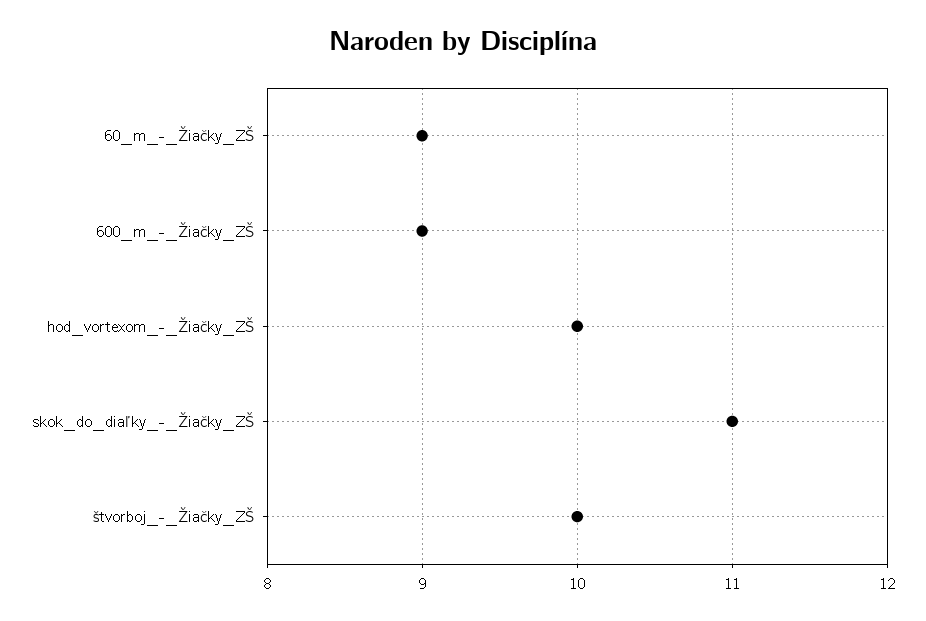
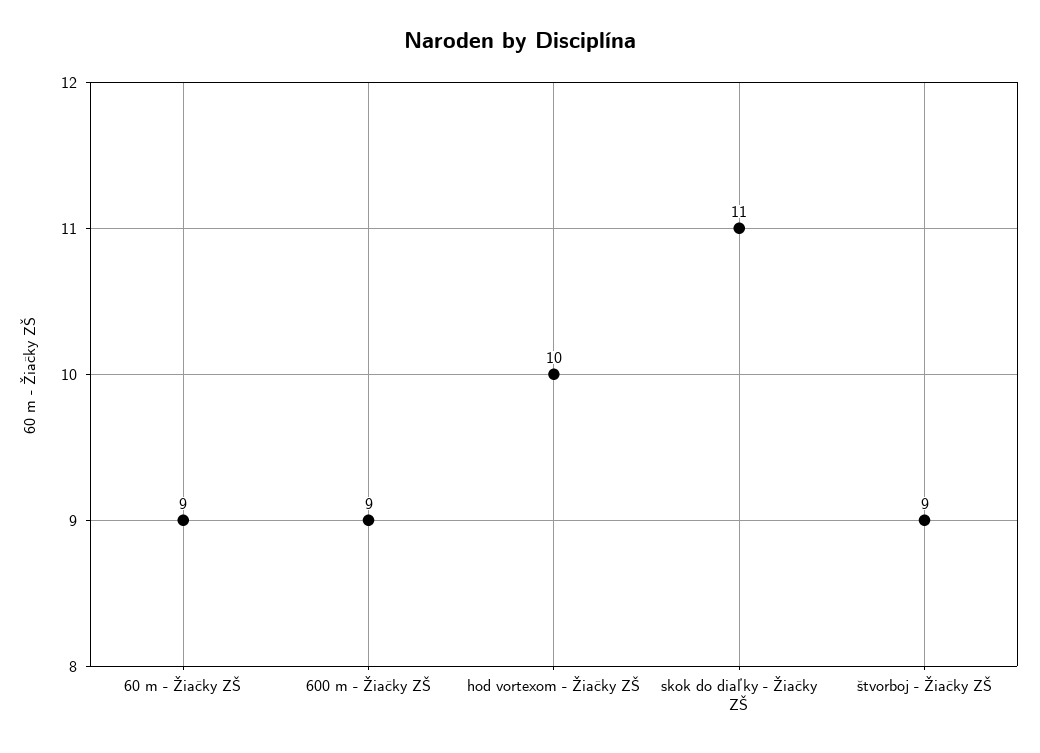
  {
    "60_m_-_Žiačky_ZŠ": 9,
    "600_m_-_Žiačky_ZŠ": 9,
    "hod_vortexom_-_Žiačky_ZŠ": 10,
    "skok_do_diaľky_-_Žiačky_ZŠ": 11,
-   "štvorboj_-_Žiačky_ZŠ": 10
+   "štvorboj_-_Žiačky_ZŠ": 9
  }

